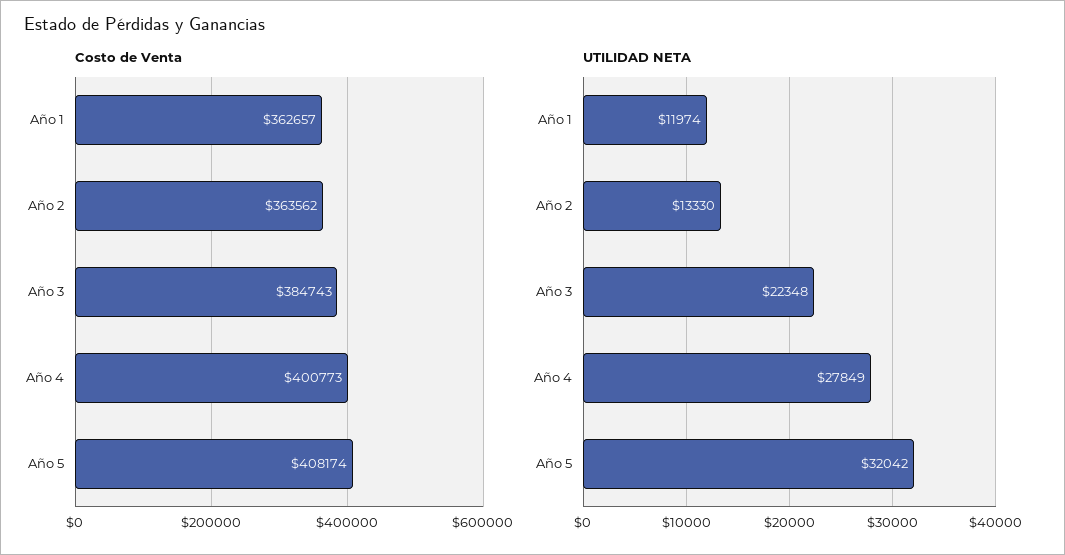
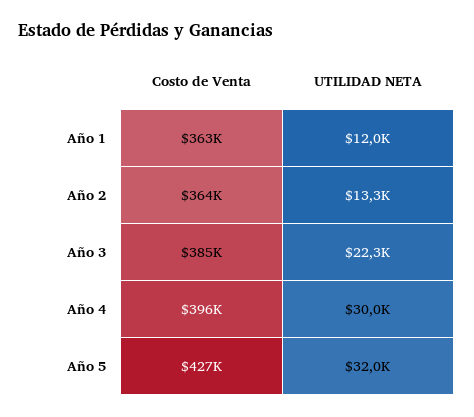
  {
    "Costo de Venta": {
      "Año 1": 362657,
      "Año 2": 363562,
      "Año 3": 384743,
-     "Año 4": 400773,
+     "Año 4": 396000,
-     "Año 5": 408174
+     "Año 5": 427000
    },
    "UTILIDAD NETA": {
      "Año 1": 11974,
      "Año 2": 13330,
      "Año 3": 22348,
-     "Año 4": 27849,
+     "Año 4": 30000,
      "Año 5": 32042
    }
  }

